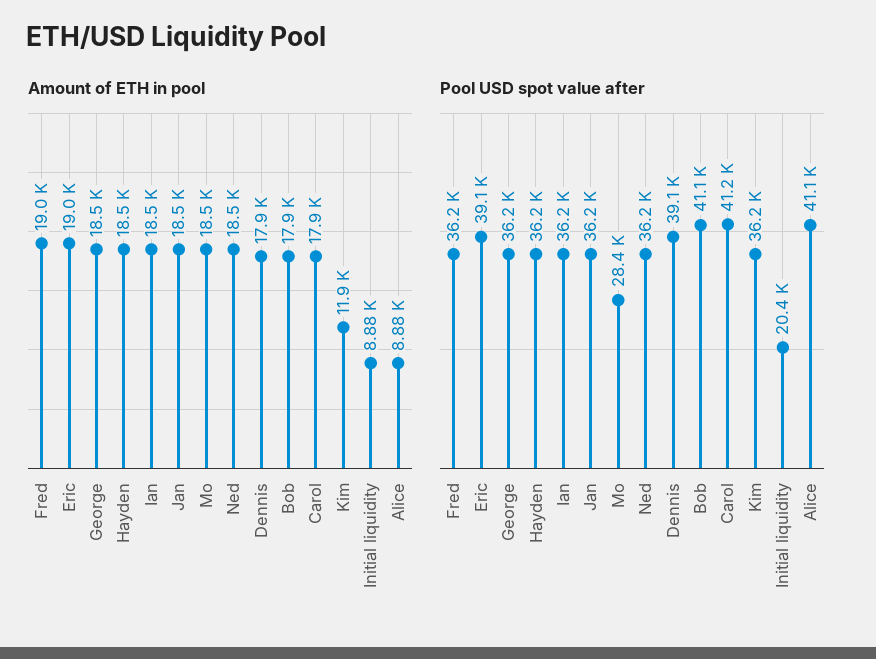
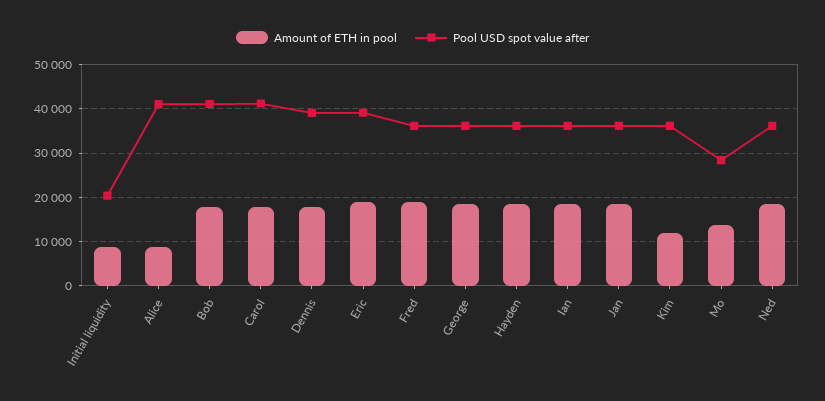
  {
    "Amount of ETH in pool": {
      "Fred": 19000,
      "Eric": 19000,
      "George": 18500,
      "Hayden": 18500,
      "Ian": 18500,
      "Jan": 18500,
-     "Mo": 18500,
+     "Mo": 14000,
      "Ned": 18500,
      "Dennis": 17900,
      "Bob": 17900,
      "Carol": 17900,
      "Kim": 11900,
      "Initial liquidity": 8880,
      "Alice": 8880
    },
    "Pool USD spot value after": {
      "Fred": 36200,
      "Eric": 39100,
      "George": 36200,
      "Hayden": 36200,
      "Ian": 36200,
      "Jan": 36200,
      "Mo": 28400,
      "Ned": 36200,
      "Dennis": 39100,
      "Bob": 41100,
      "Carol": 41200,
      "Kim": 36200,
      "Initial liquidity": 20400,
      "Alice": 41100
    }
  }

